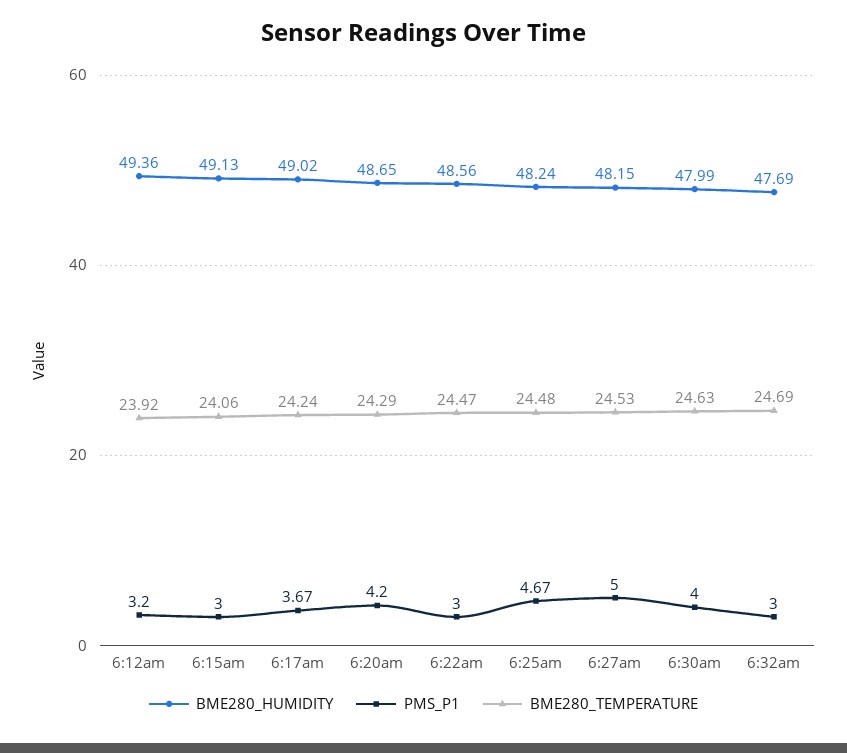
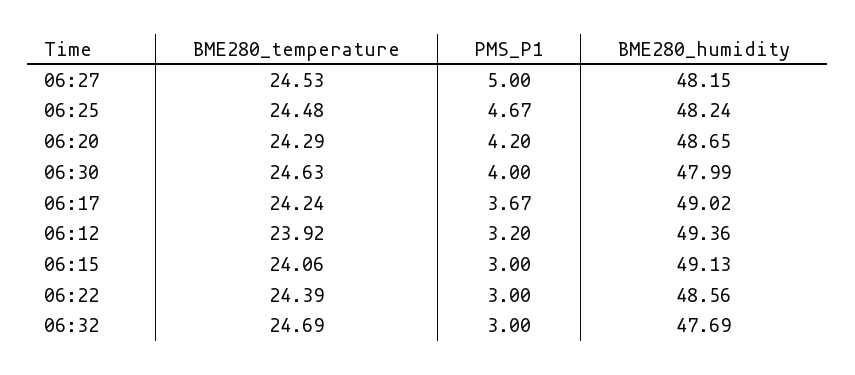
  {
    "BME280_HUMIDITY": {
      "6:12am": 49.36,
      "6:15am": 49.13,
      "6:17am": 49.02,
      "6:20am": 48.65,
      "6:22am": 48.56,
      "6:25am": 48.24,
      "6:27am": 48.15,
      "6:30am": 47.99,
      "6:32am": 47.69
    },
    "PMS_P1": {
      "6:12am": 3.2,
      "6:15am": 3,
      "6:17am": 3.67,
      "6:20am": 4.2,
      "6:22am": 3,
      "6:25am": 4.67,
      "6:27am": 5,
      "6:30am": 4,
      "6:32am": 3
    },
    "BME280_TEMPERATURE": {
      "6:12am": 23.92,
      "6:15am": 24.06,
      "6:17am": 24.24,
      "6:20am": 24.29,
-     "6:22am": 24.47,
+     "6:22am": 24.39,
      "6:25am": 24.48,
      "6:27am": 24.53,
      "6:30am": 24.63,
      "6:32am": 24.69
    }
  }

